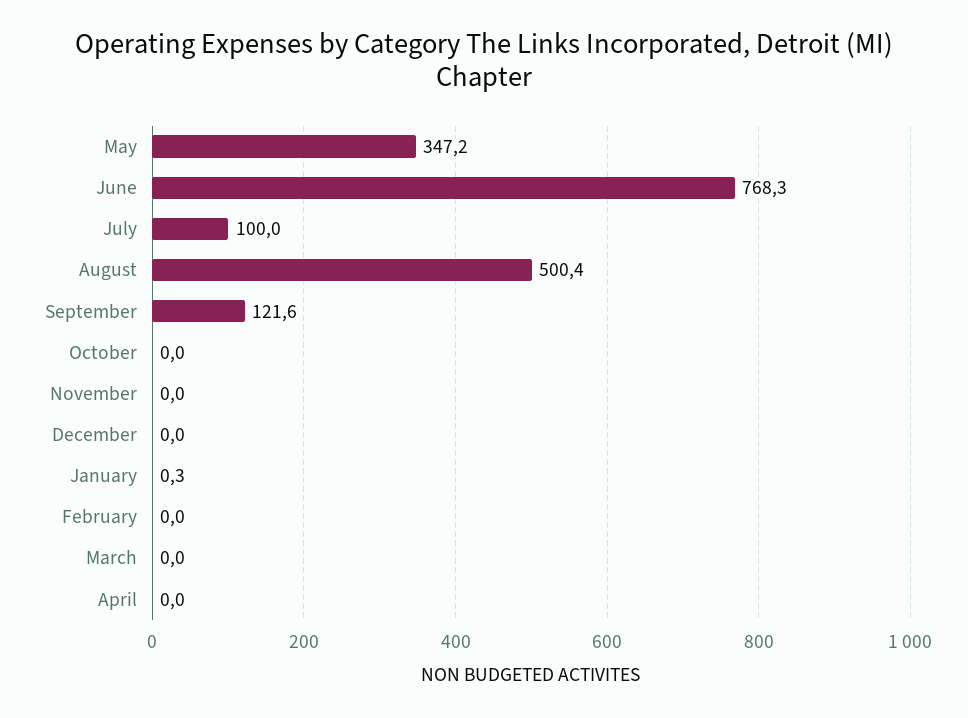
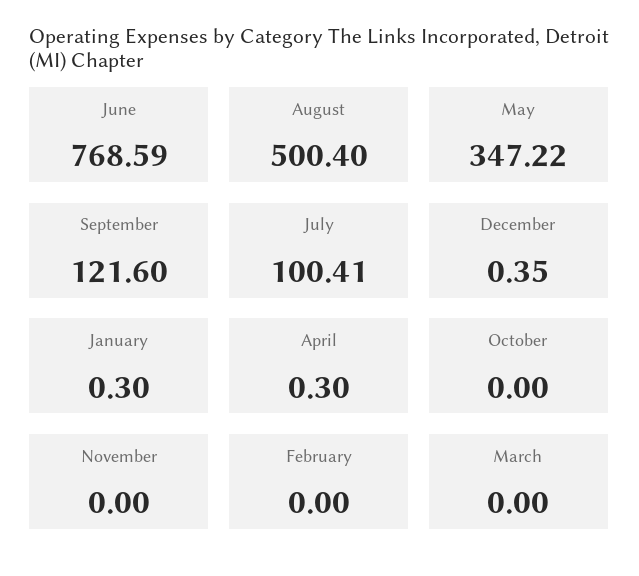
  {
    "May": 347.22,
-   "June": 768.3,
+   "June": 768.59,
-   "July": 100,
+   "July": 100.41,
    "August": 500.4,
    "September": 121.6,
    "October": 0,
    "November": 0,
-   "December": 0,
+   "December": 0.35,
    "January": 0.3,
    "February": 0,
    "March": 0,
-   "April": 0
+   "April": 0.3
  }

